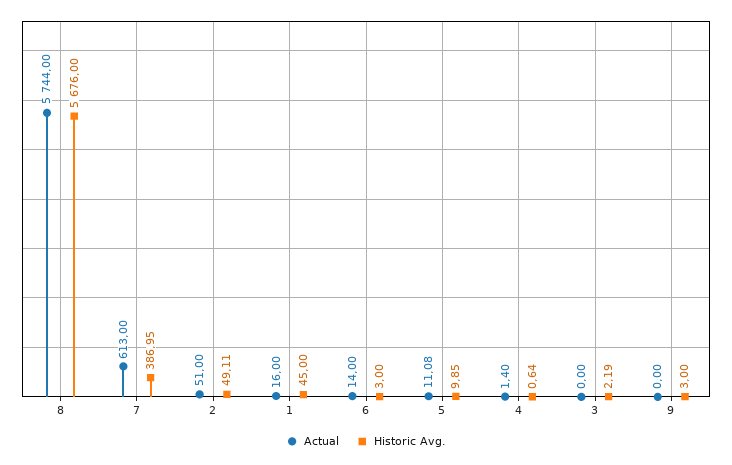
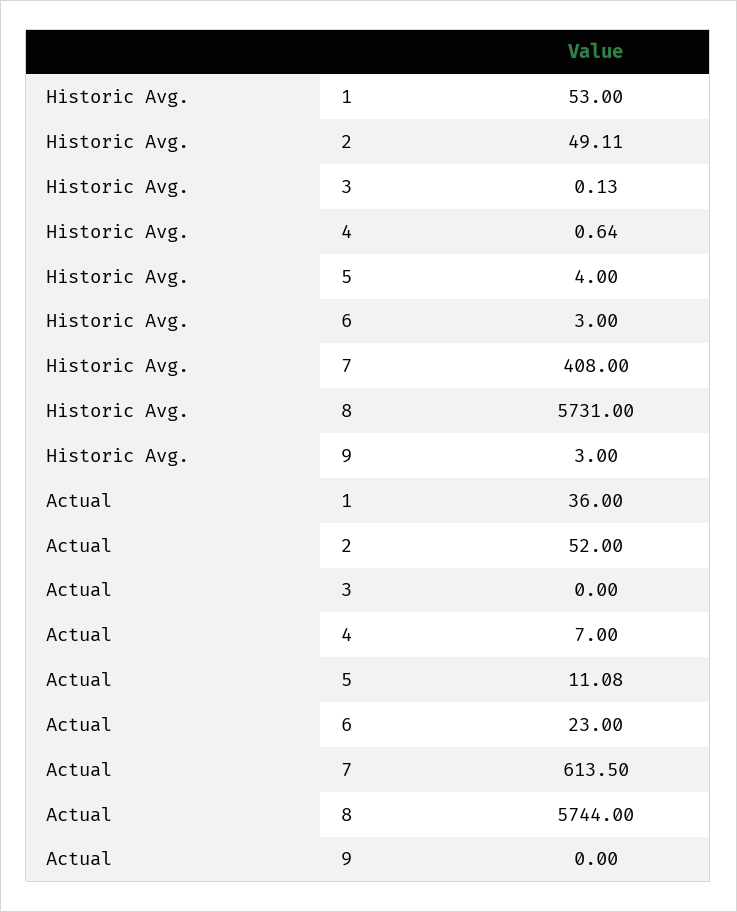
  {
    "Actual": {
      "8": 5744,
-     "7": 613,
+     "7": 613.5,
-     "2": 51,
+     "2": 52,
-     "1": 16,
+     "1": 36,
-     "6": 14,
+     "6": 23,
      "5": 11.08,
-     "4": 1.4,
+     "4": 7,
      "3": 0,
      "9": 0
    },
    "Historic Avg.": {
-     "8": 5676,
+     "8": 5731,
-     "7": 386.95,
+     "7": 408,
      "2": 49.11,
-     "1": 45,
+     "1": 53,
      "6": 3,
-     "5": 9.85,
+     "5": 4,
      "4": 0.64,
-     "3": 2.19,
+     "3": 0.13,
      "9": 3
    }
  }

